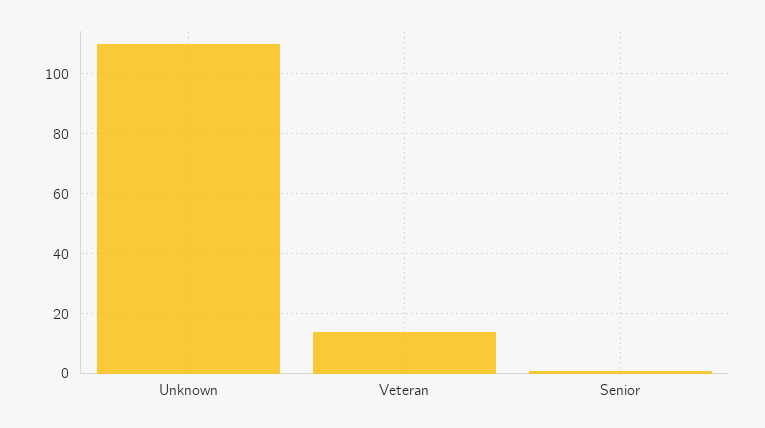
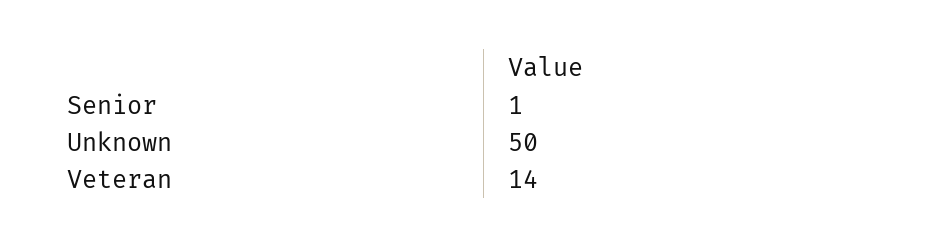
  {
-   "Unknown": 110,
+   "Unknown": 50,
    "Veteran": 14,
    "Senior": 1
  }

